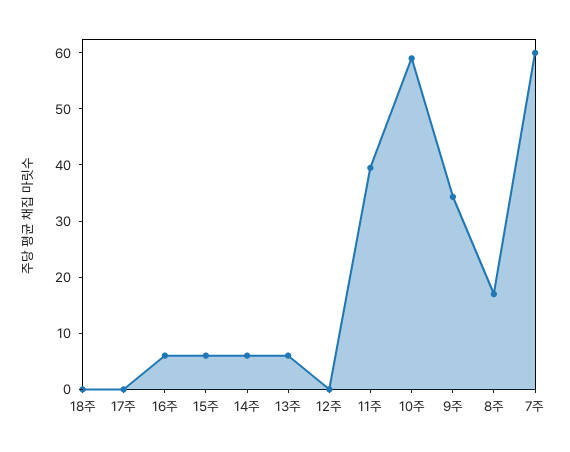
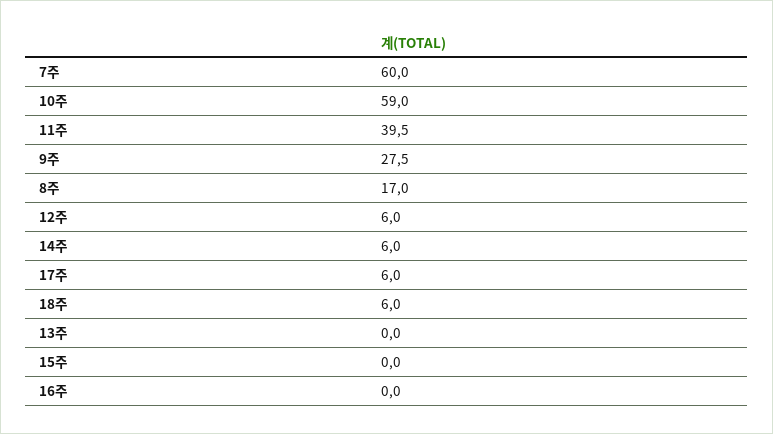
  {
-   "18주": 0,
+   "18주": 6,
-   "17주": 0,
+   "17주": 6,
-   "16주": 6,
+   "16주": 0,
-   "15주": 6,
+   "15주": 0,
    "14주": 6,
-   "13주": 6,
+   "13주": 0,
-   "12주": 0,
+   "12주": 6,
    "11주": 39.5,
    "10주": 59,
-   "9주": 34,
+   "9주": 27.5,
    "8주": 17,
    "7주": 60
  }

